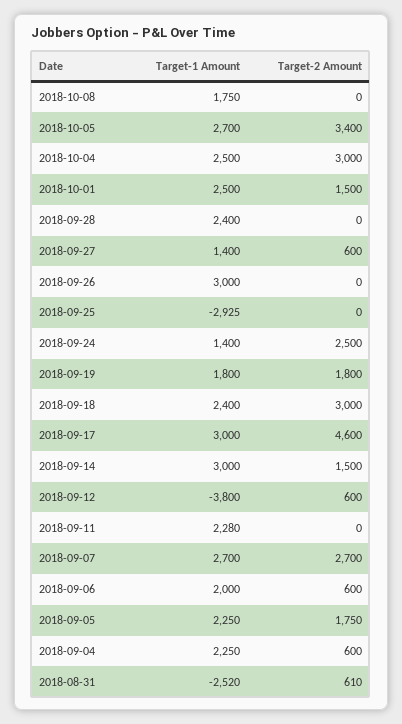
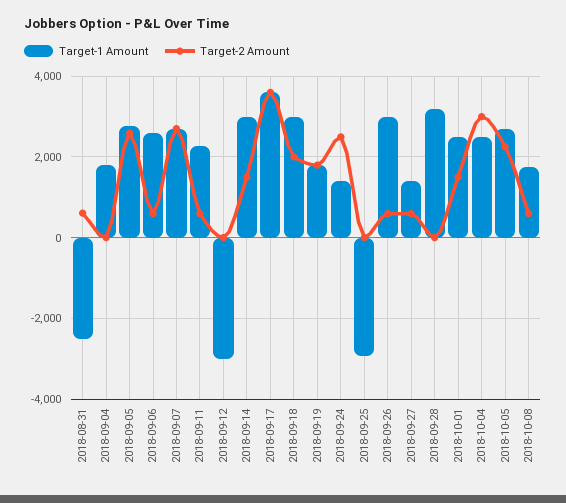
  {
    "Target-1 Amount": {
      "2018-10-08": 1750,
      "2018-10-05": 2700,
      "2018-10-04": 2500,
      "2018-10-01": 2500,
-     "2018-09-28": 2400,
+     "2018-09-28": 3200,
      "2018-09-27": 1400,
      "2018-09-26": 3000,
      "2018-09-25": -2925,
      "2018-09-24": 1400,
      "2018-09-19": 1800,
-     "2018-09-18": 2400,
+     "2018-09-18": 3000,
-     "2018-09-17": 3000,
+     "2018-09-17": 3600,
      "2018-09-14": 3000,
-     "2018-09-12": -3800,
+     "2018-09-12": -3000,
      "2018-09-11": 2280,
      "2018-09-07": 2700,
-     "2018-09-06": 2000,
+     "2018-09-06": 2600,
-     "2018-09-05": 2250,
+     "2018-09-05": 2800,
-     "2018-09-04": 2250,
+     "2018-09-04": 1800,
      "2018-08-31": -2520
    },
    "Target-2 Amount": {
-     "2018-10-08": 0,
+     "2018-10-08": 600,
-     "2018-10-05": 3400,
+     "2018-10-05": 2200,
      "2018-10-04": 3000,
      "2018-10-01": 1500,
      "2018-09-28": 0,
      "2018-09-27": 600,
-     "2018-09-26": 0,
+     "2018-09-26": 600,
      "2018-09-25": 0,
      "2018-09-24": 2500,
      "2018-09-19": 1800,
-     "2018-09-18": 3000,
+     "2018-09-18": 2000,
-     "2018-09-17": 4600,
+     "2018-09-17": 3600,
      "2018-09-14": 1500,
-     "2018-09-12": 600,
+     "2018-09-12": 0,
-     "2018-09-11": 0,
+     "2018-09-11": 600,
      "2018-09-07": 2700,
      "2018-09-06": 600,
-     "2018-09-05": 1750,
+     "2018-09-05": 2600,
-     "2018-09-04": 600,
+     "2018-09-04": 0,
      "2018-08-31": 610
    }
  }

